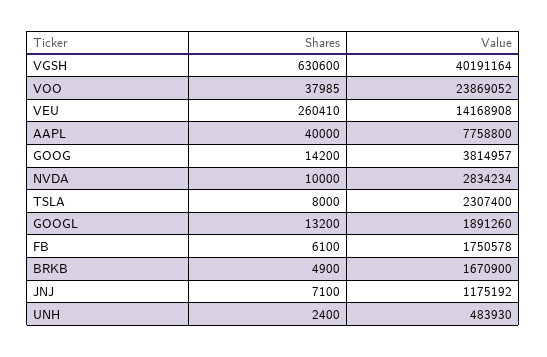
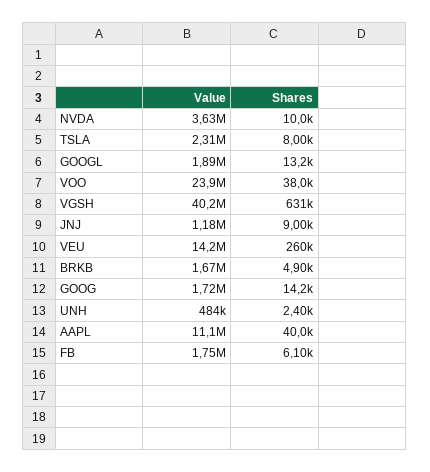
  {
    "Shares": {
      "VGSH": 630600,
      "VOO": 37985,
      "VEU": 260410,
      "AAPL": 40000,
      "GOOG": 14200,
      "NVDA": 10000,
      "TSLA": 8000,
      "GOOGL": 13200,
      "FB": 6100,
      "BRKB": 4900,
-     "JNJ": 7100,
+     "JNJ": 9000,
      "UNH": 2400
    },
    "Value": {
      "VGSH": 40191164,
      "VOO": 23869052,
      "VEU": 14168908,
-     "AAPL": 7758800,
+     "AAPL": 11100000,
-     "GOOG": 3814957,
+     "GOOG": 1720000,
-     "NVDA": 2834234,
+     "NVDA": 3630000,
      "TSLA": 2307400,
      "GOOGL": 1891260,
      "FB": 1750578,
      "BRKB": 1670900,
      "JNJ": 1175192,
      "UNH": 483930
    }
  }

